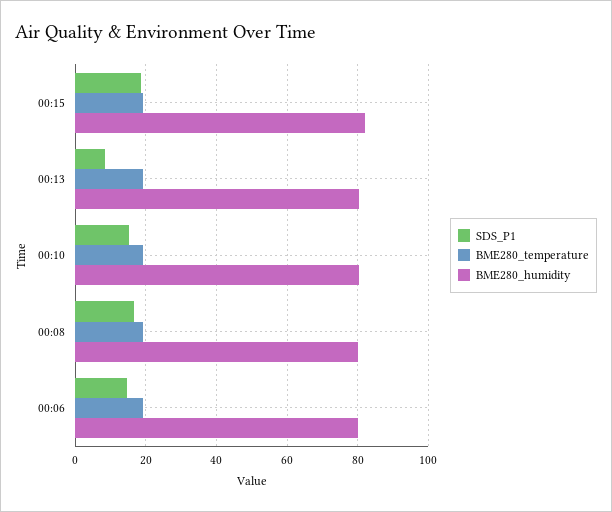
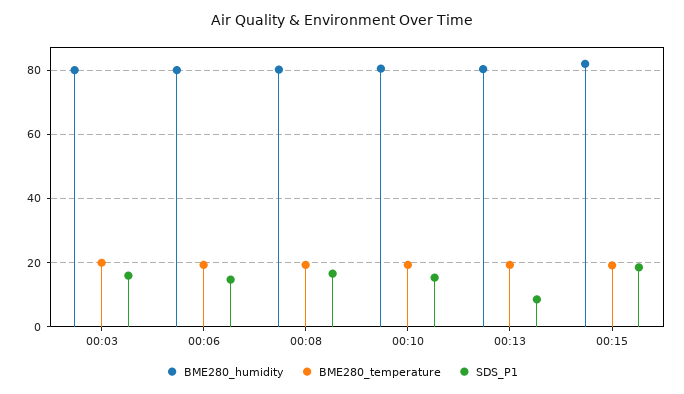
  {
    "SDS_P1": {
      "00:15": 18,
      "00:13": 8,
      "00:10": 16,
      "00:08": 16,
-     "00:06": 14
+     "00:06": 14,
+     "00:03": 16
    },
    "BME280_temperature": {
      "00:15": 20,
      "00:13": 20,
      "00:10": 20,
      "00:08": 20,
-     "00:06": 20
+     "00:06": 20,
+     "00:03": 20
    },
    "BME280_humidity": {
      "00:15": 82,
      "00:13": 80,
      "00:10": 80,
      "00:08": 80,
-     "00:06": 80
+     "00:06": 80,
+     "00:03": 80
    }
  }

